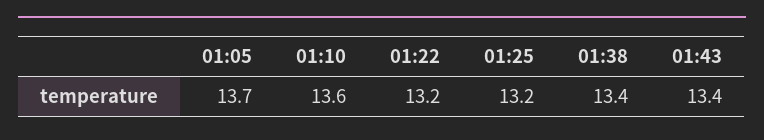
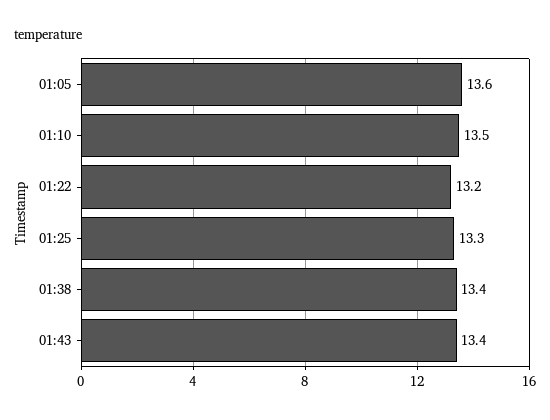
  {
-   "01:05": 13.7,
+   "01:05": 13.6,
-   "01:10": 13.6,
+   "01:10": 13.5,
    "01:22": 13.2,
-   "01:25": 13.2,
+   "01:25": 13.3,
    "01:38": 13.4,
    "01:43": 13.4
  }

